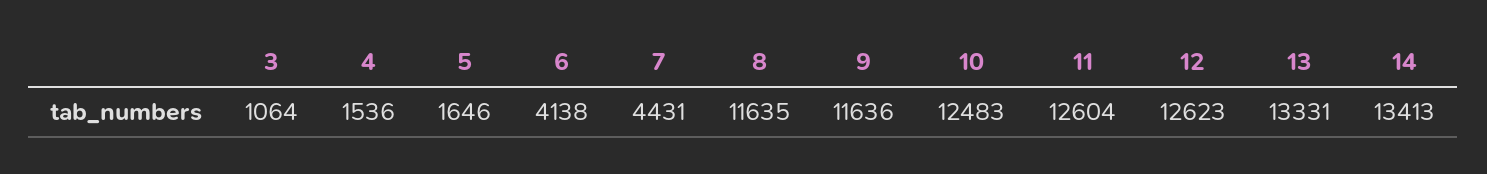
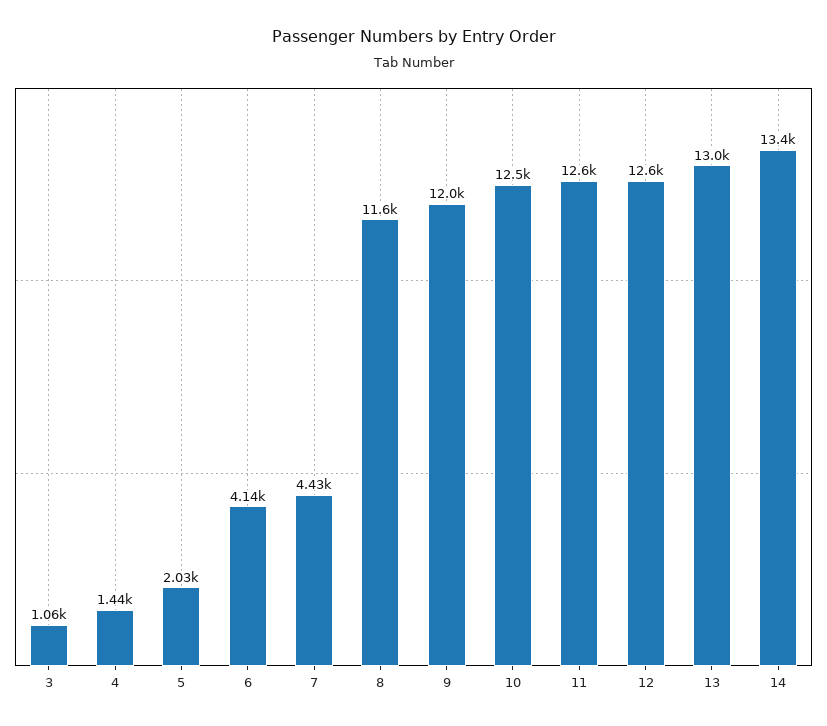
  {
    "3": 1064,
-   "4": 1536,
+   "4": 1440,
-   "5": 1646,
+   "5": 2030,
    "6": 4138,
    "7": 4431,
    "8": 11635,
-   "9": 11636,
+   "9": 12000,
    "10": 12483,
    "11": 12604,
    "12": 12623,
-   "13": 13331,
+   "13": 13000,
    "14": 13413
  }

